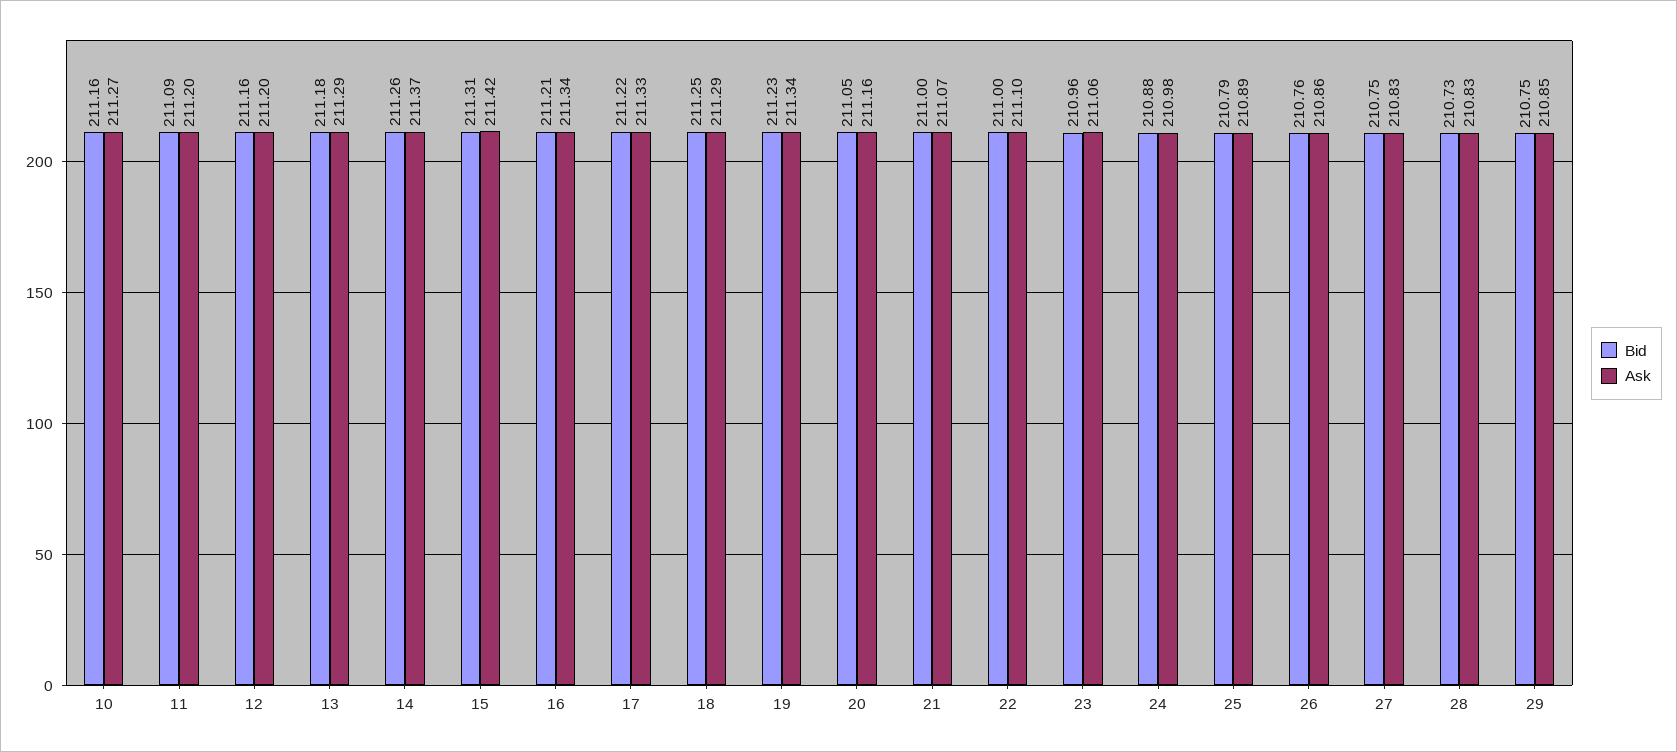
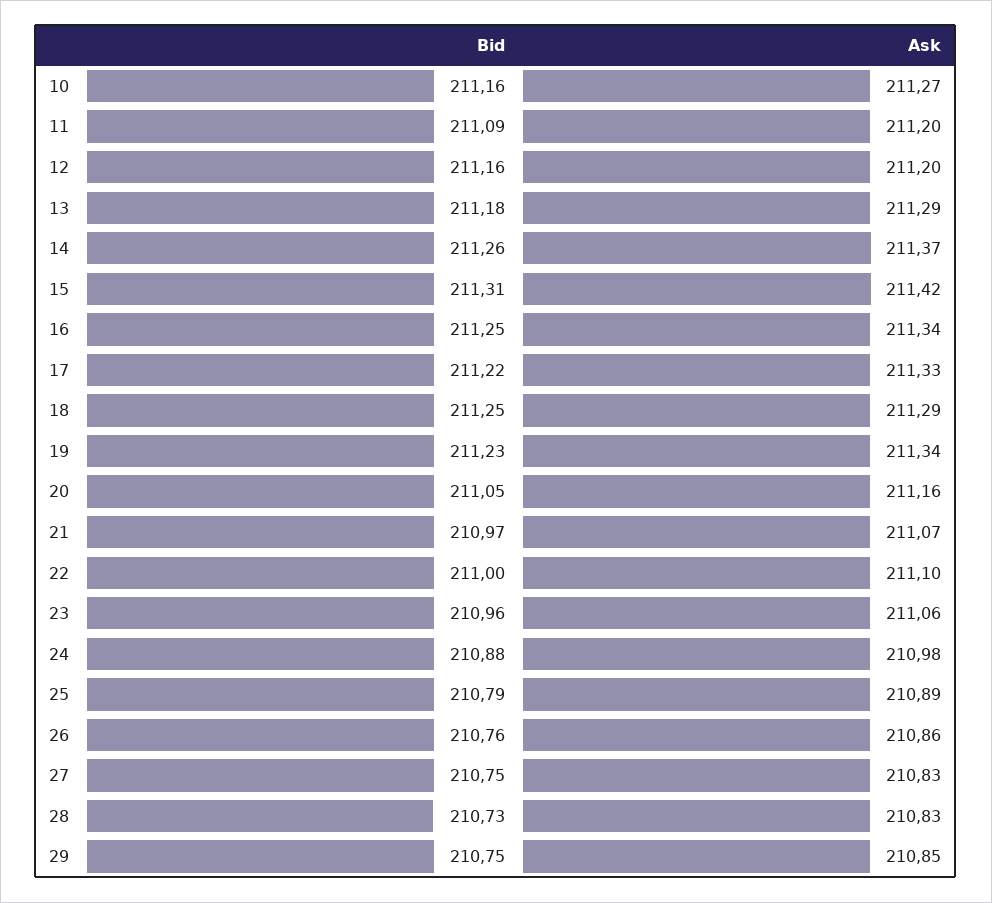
  {
    "Bid": {
      "10": 211.16,
      "11": 211.09,
      "12": 211.16,
      "13": 211.18,
      "14": 211.26,
      "15": 211.31,
-     "16": 211.21,
+     "16": 211.25,
      "17": 211.22,
      "18": 211.25,
      "19": 211.23,
      "20": 211.05,
-     "21": 211,
+     "21": 210.97,
      "22": 211,
      "23": 210.96,
      "24": 210.88,
      "25": 210.79,
      "26": 210.76,
      "27": 210.75,
      "28": 210.73,
      "29": 210.75
    },
    "Ask": {
      "10": 211.27,
      "11": 211.2,
      "12": 211.2,
      "13": 211.29,
      "14": 211.37,
      "15": 211.42,
      "16": 211.34,
      "17": 211.33,
      "18": 211.29,
      "19": 211.34,
      "20": 211.16,
      "21": 211.07,
      "22": 211.1,
      "23": 211.06,
      "24": 210.98,
      "25": 210.89,
      "26": 210.86,
      "27": 210.83,
      "28": 210.83,
      "29": 210.85
    }
  }

